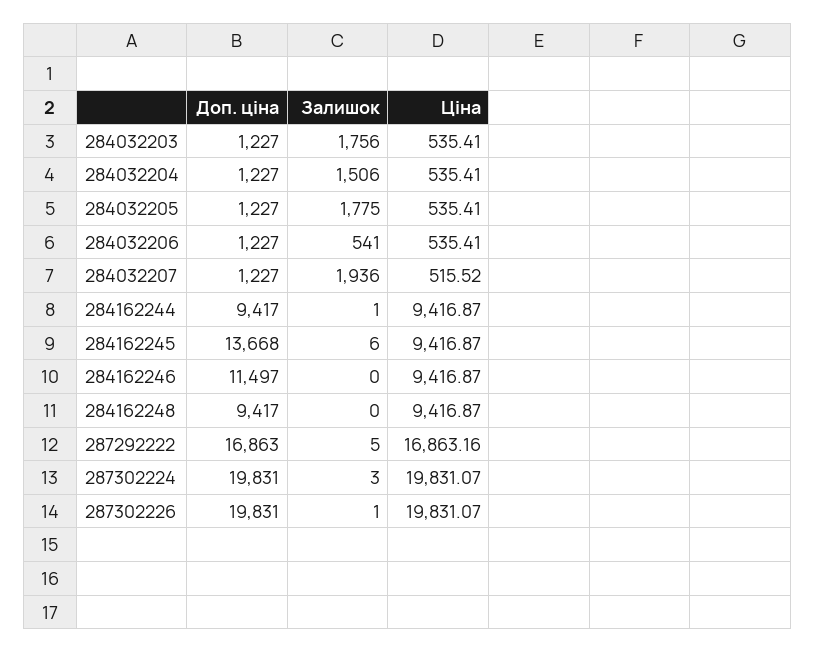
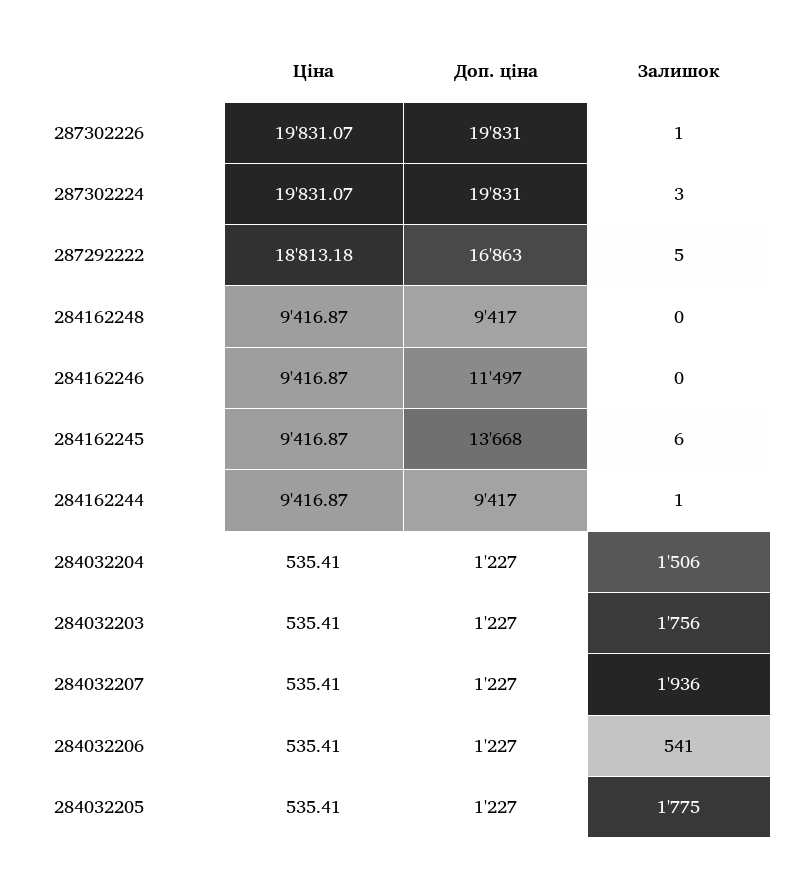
  {
    "Доп. ціна": {
      "284032203": 1227,
      "284032204": 1227,
      "284032205": 1227,
      "284032206": 1227,
      "284032207": 1227,
      "284162244": 9417,
      "284162245": 13668,
      "284162246": 11497,
      "284162248": 9417,
      "287292222": 16863,
      "287302224": 19831,
      "287302226": 19831
    },
    "Залишок": {
      "284032203": 1756,
      "284032204": 1506,
      "284032205": 1775,
      "284032206": 541,
      "284032207": 1936,
      "284162244": 1,
      "284162245": 6,
      "284162246": 0,
      "284162248": 0,
      "287292222": 5,
      "287302224": 3,
      "287302226": 1
    },
    "Ціна": {
      "284032203": 535.41,
      "284032204": 535.41,
      "284032205": 535.41,
      "284032206": 535.41,
-     "284032207": 515.52,
+     "284032207": 535.41,
      "284162244": 9416.87,
      "284162245": 9416.87,
      "284162246": 9416.87,
      "284162248": 9416.87,
-     "287292222": 16863.16,
+     "287292222": 18813.18,
      "287302224": 19831.07,
      "287302226": 19831.07
    }
  }

